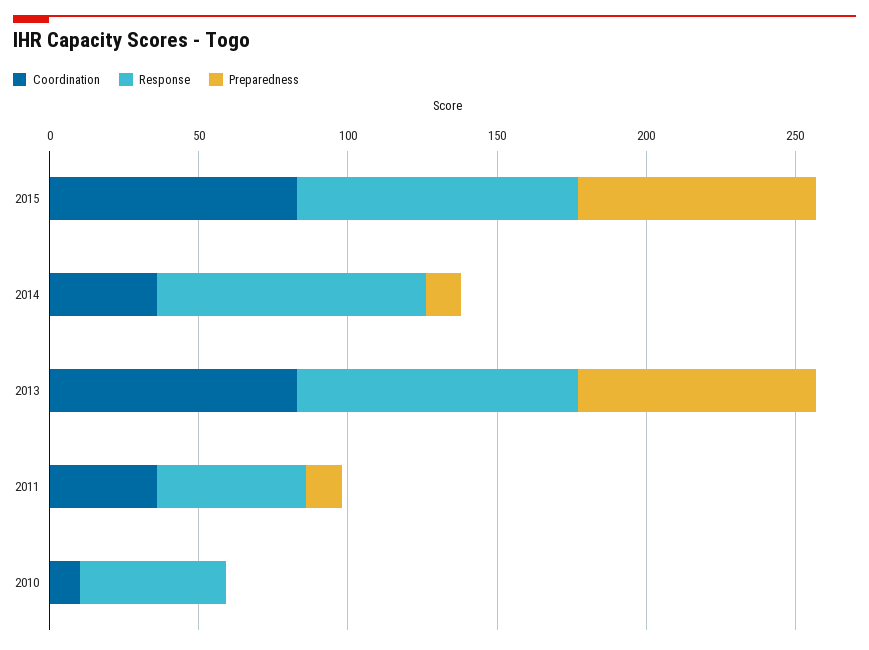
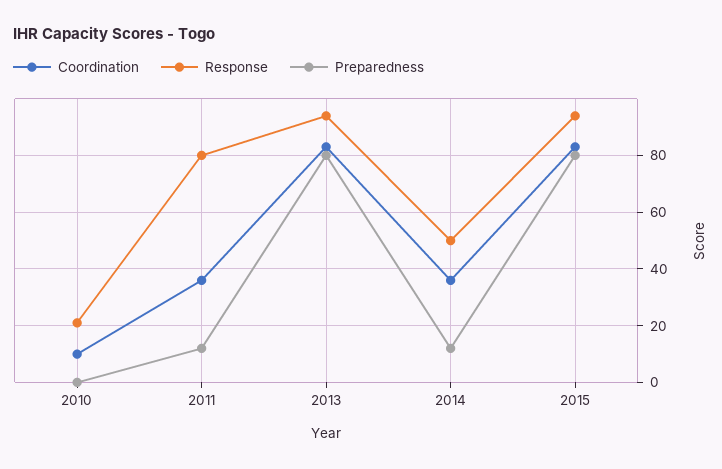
  {
    "Coordination": {
      "2015": 85,
      "2014": 35,
      "2013": 85,
      "2011": 35,
      "2010": 10
    },
    "Response": {
      "2015": 95,
-     "2014": 90,
+     "2014": 50,
      "2013": 95,
-     "2011": 50,
+     "2011": 80,
-     "2010": 50
+     "2010": 20
    },
    "Preparedness": {
      "2015": 80,
      "2014": 10,
      "2013": 80,
      "2011": 10,
      "2010": 0
    }
  }

